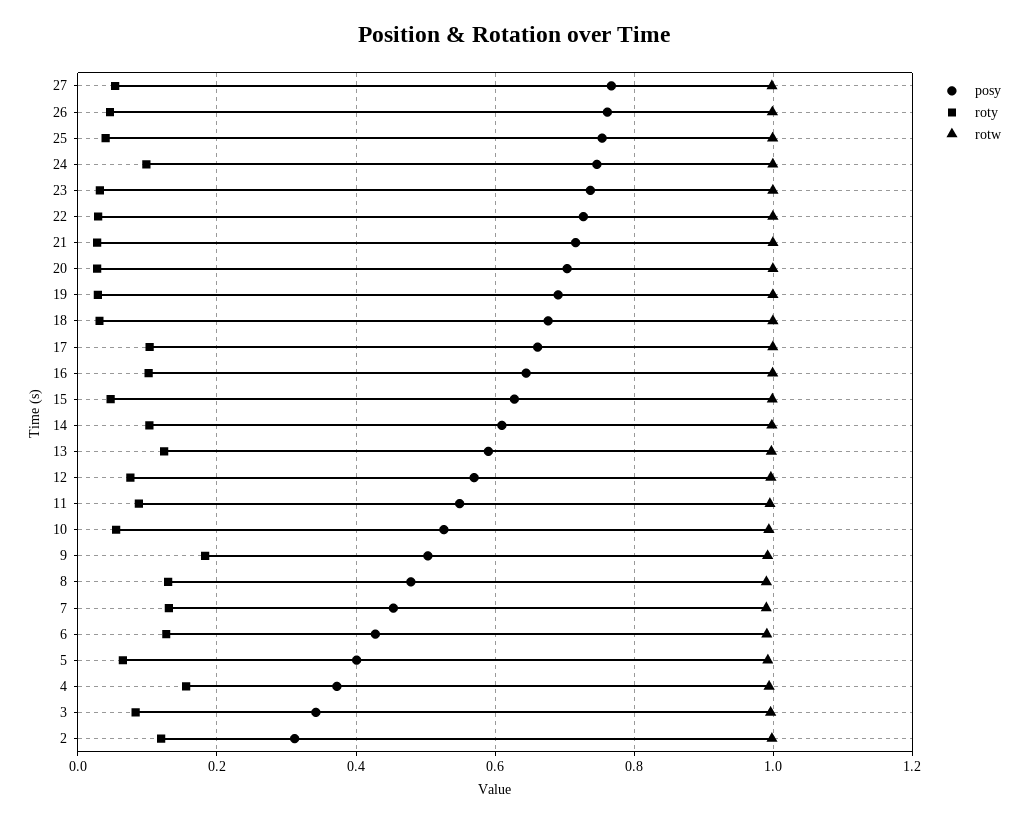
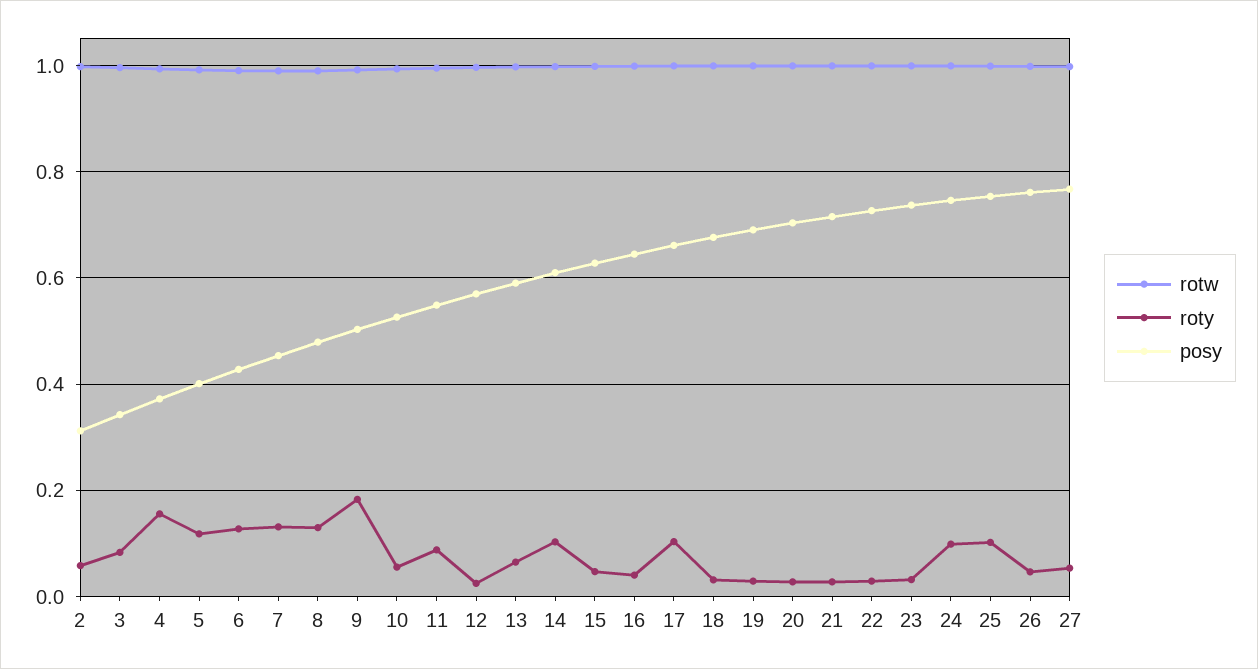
  {
    "posy": {
      "27": 0.76,
      "26": 0.76,
      "25": 0.76,
      "24": 0.74,
      "23": 0.74,
      "22": 0.72,
      "21": 0.72,
      "20": 0.7,
      "19": 0.7,
      "18": 0.68,
      "17": 0.66,
      "16": 0.64,
      "15": 0.62,
      "14": 0.6,
      "13": 0.6,
      "12": 0.56,
      "11": 0.54,
      "10": 0.52,
      "9": 0.5,
      "8": 0.48,
      "7": 0.46,
      "6": 0.42,
      "5": 0.4,
      "4": 0.38,
      "3": 0.34,
      "2": 0.32
    },
    "roty": {
      "27": 0.06,
      "26": 0.04,
-     "25": 0.04,
+     "25": 0.1,
      "24": 0.1,
      "23": 0.04,
      "22": 0.02,
      "21": 0.02,
      "20": 0.02,
      "19": 0.02,
      "18": 0.04,
      "17": 0.1,
-     "16": 0.1,
+     "16": 0.04,
      "15": 0.04,
      "14": 0.1,
-     "13": 0.12,
+     "13": 0.06,
-     "12": 0.08,
+     "12": 0.02,
      "11": 0.08,
      "10": 0.06,
      "9": 0.18,
      "8": 0.12,
      "7": 0.14,
      "6": 0.12,
-     "5": 0.06,
+     "5": 0.12,
      "4": 0.16,
      "3": 0.08,
-     "2": 0.12
+     "2": 0.06
    },
    "rotw": {
      "27": 1,
      "26": 1,
      "25": 1,
      "24": 1,
      "23": 1,
      "22": 1,
      "21": 1,
      "20": 1,
      "19": 1,
      "18": 1,
      "17": 1,
      "16": 1,
      "15": 1,
      "14": 1,
      "13": 1,
      "12": 1,
      "11": 1,
      "10": 1,
      "9": 1,
      "8": 1,
      "7": 0.98,
      "6": 1,
      "5": 1,
      "4": 1,
      "3": 1,
      "2": 1
    }
  }

